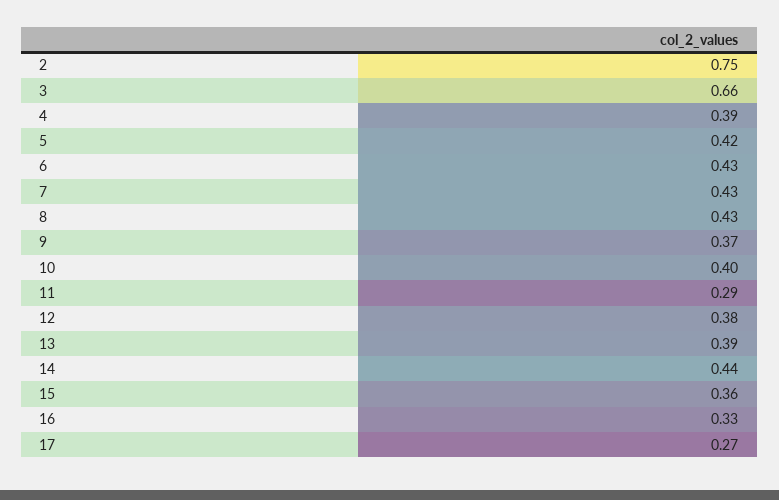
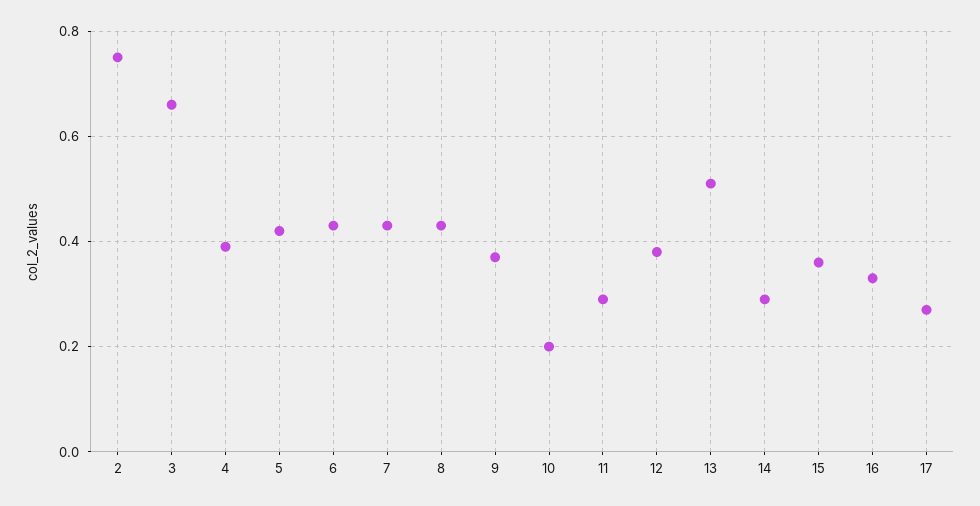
  {
    "2": 0.75,
    "3": 0.66,
    "4": 0.39,
    "5": 0.42,
    "6": 0.43,
    "7": 0.43,
    "8": 0.43,
    "9": 0.37,
-   "10": 0.4,
+   "10": 0.2,
    "11": 0.29,
    "12": 0.38,
-   "13": 0.39,
+   "13": 0.5,
-   "14": 0.44,
+   "14": 0.3,
    "15": 0.36,
    "16": 0.33,
    "17": 0.27
  }

